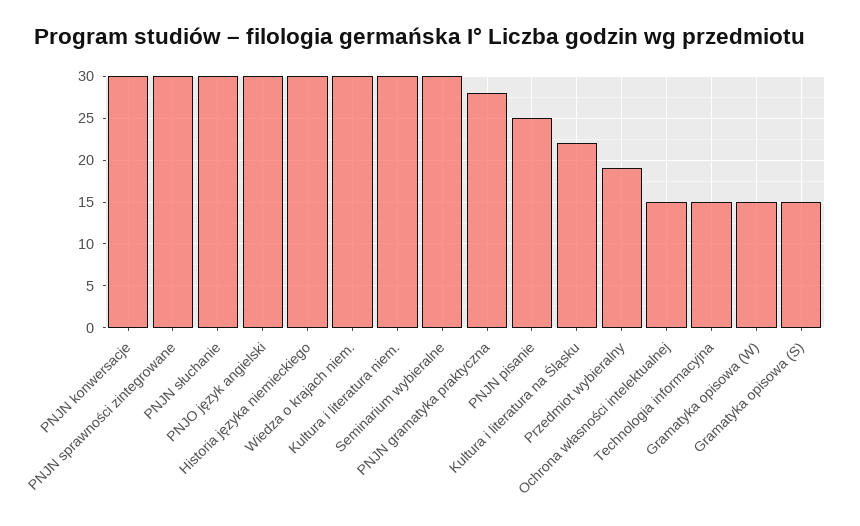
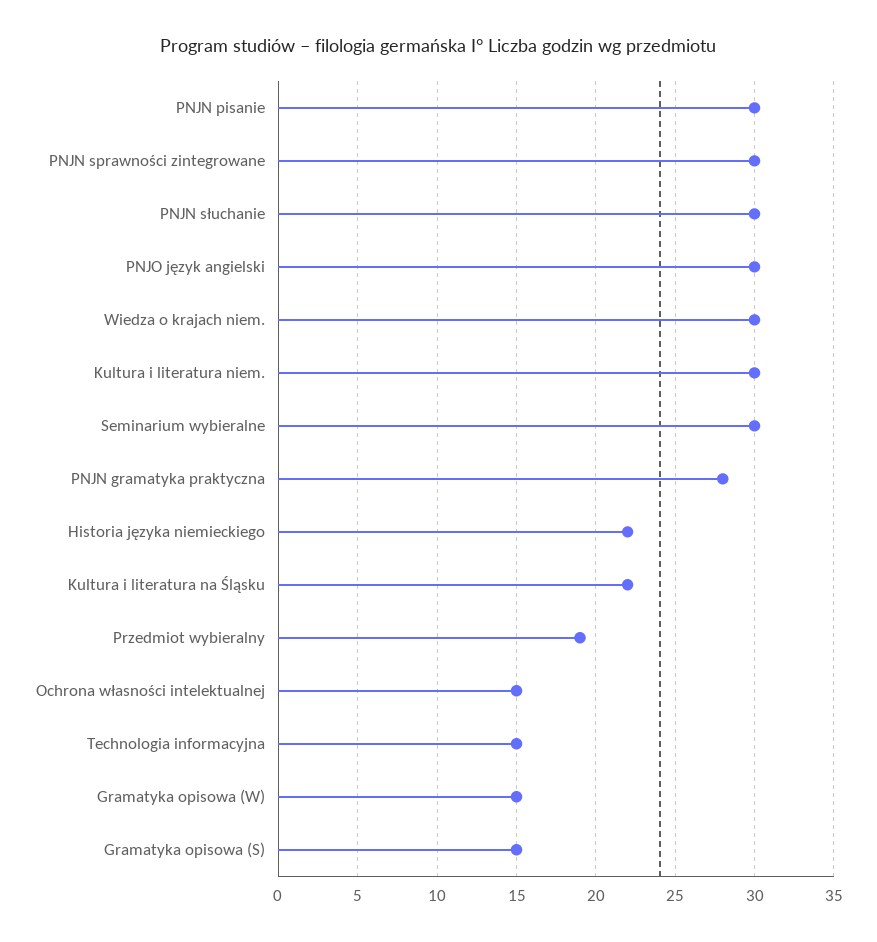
  {
-   "PNJN konwersacje": 30,
    "PNJN sprawności zintegrowane": 30,
    "PNJN słuchanie": 30,
    "PNJO język angielski": 30,
-   "Historia języka niemieckiego": 30,
+   "Historia języka niemieckiego": 22,
    "Wiedza o krajach niem.": 30,
    "Kultura i literatura niem.": 30,
    "Seminarium wybieralne": 30,
    "PNJN gramatyka praktyczna": 28,
-   "PNJN pisanie": 25,
+   "PNJN pisanie": 30,
    "Kultura i literatura na Śląsku": 22,
    "Przedmiot wybieralny": 19,
    "Ochrona własności intelektualnej": 15,
    "Technologia informacyjna": 15,
    "Gramatyka opisowa (W)": 15,
    "Gramatyka opisowa (S)": 15
  }

